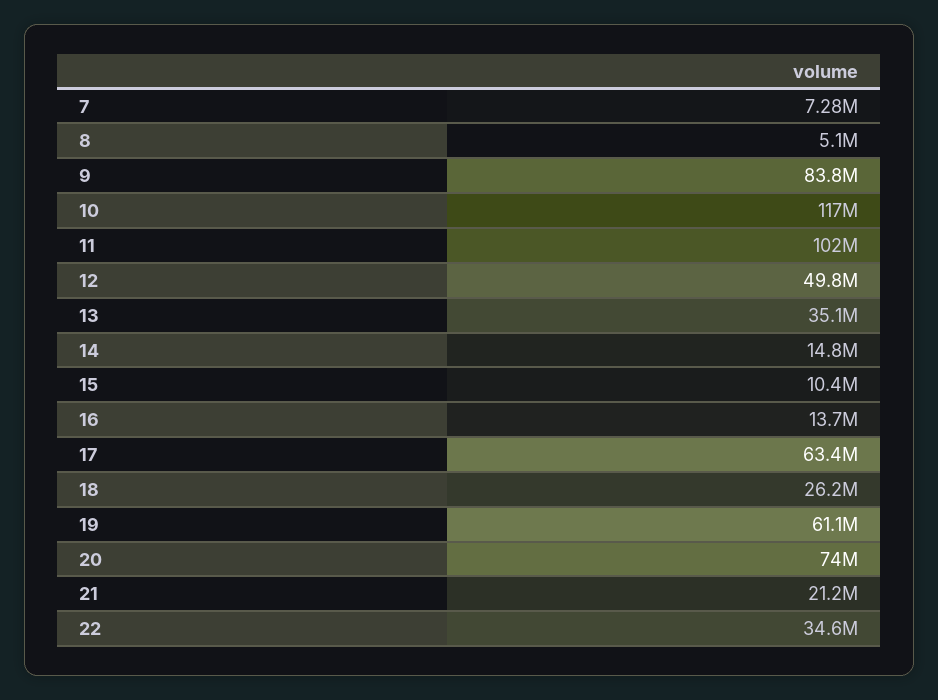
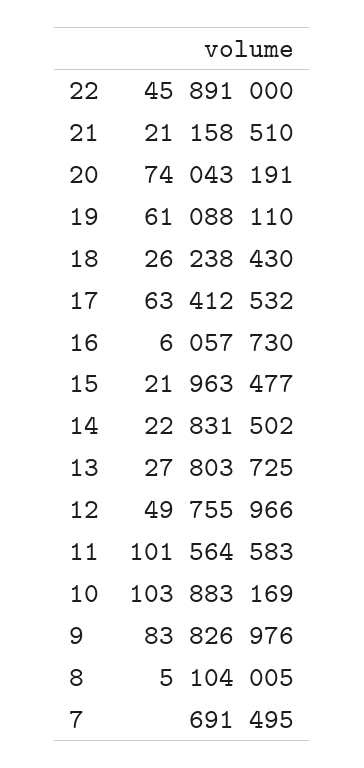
  {
-   "7": 7280000,
+   "7": 691495,
    "8": 5104005,
    "9": 83826976,
-   "10": 117000000,
+   "10": 103883169,
    "11": 101564583,
    "12": 49755966,
-   "13": 35100000,
+   "13": 27803725,
-   "14": 14800000,
+   "14": 22831502,
-   "15": 10400000,
+   "15": 21963477,
-   "16": 13700000,
+   "16": 6057730,
    "17": 63412532,
    "18": 26238430,
    "19": 61088110,
    "20": 74043191,
    "21": 21158510,
-   "22": 34600000
+   "22": 45891000
  }

